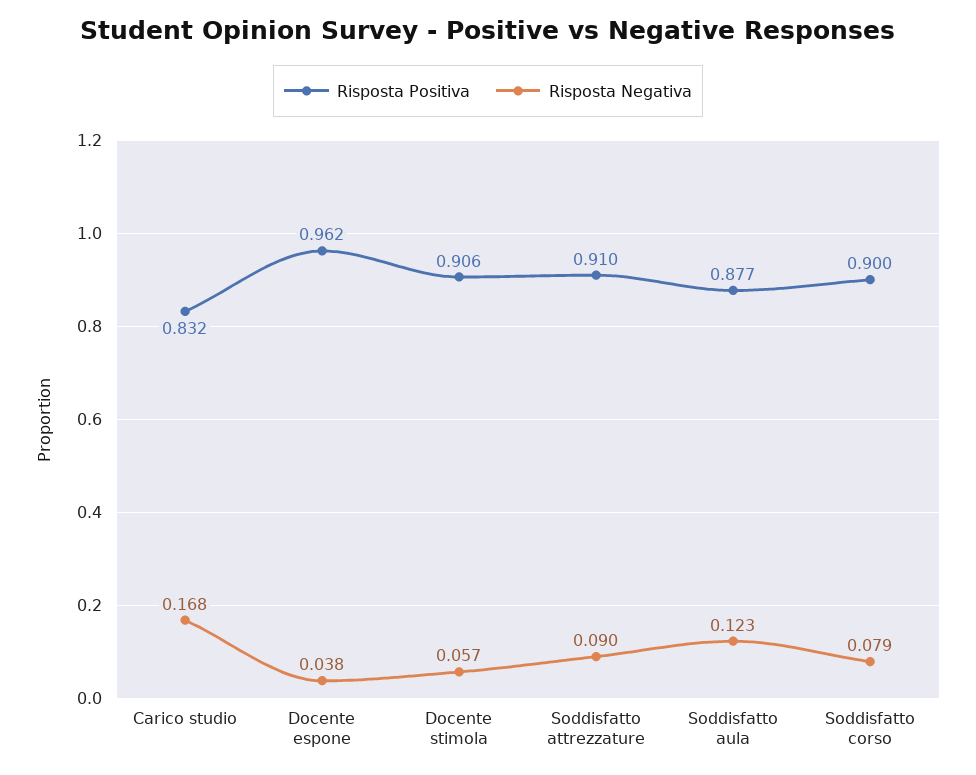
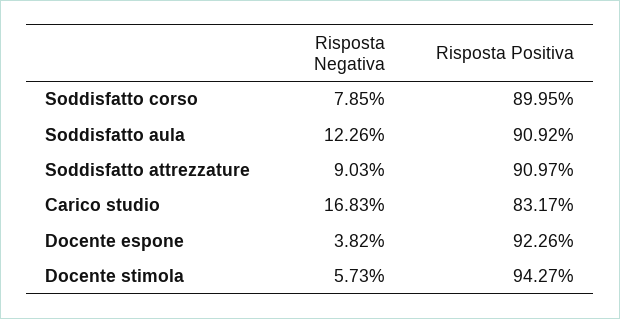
  {
    "Risposta Positiva": {
      "Carico studio": 0.8317,
-     "Docente espone": 0.962,
+     "Docente espone": 0.9226,
-     "Docente stimola": 0.906,
+     "Docente stimola": 0.9427,
      "Soddisfatto attrezzature": 0.9097,
-     "Soddisfatto aula": 0.877,
+     "Soddisfatto aula": 0.9092,
      "Soddisfatto corso": 0.8995
    },
    "Risposta Negativa": {
      "Carico studio": 0.1683,
      "Docente espone": 0.0382,
      "Docente stimola": 0.0573,
      "Soddisfatto attrezzature": 0.0903,
      "Soddisfatto aula": 0.1226,
      "Soddisfatto corso": 0.0785
    }
  }

